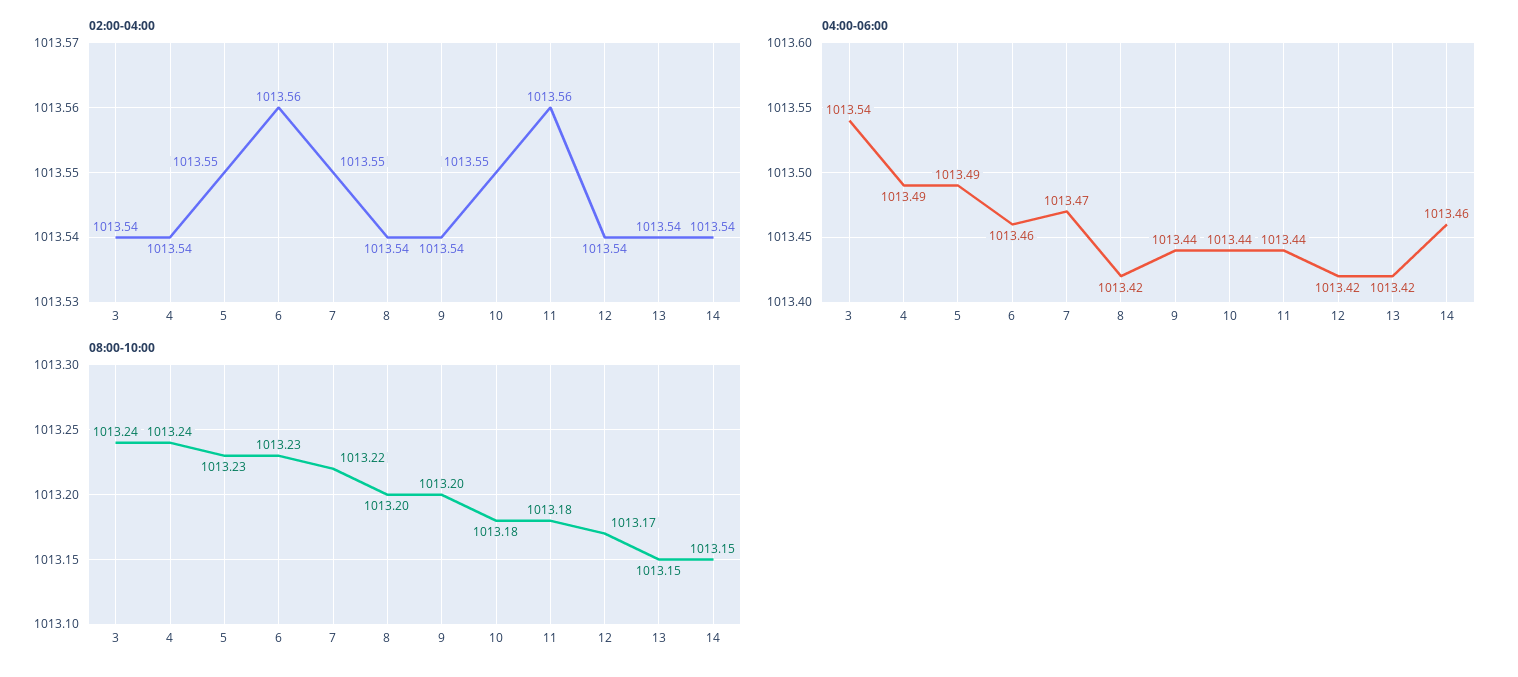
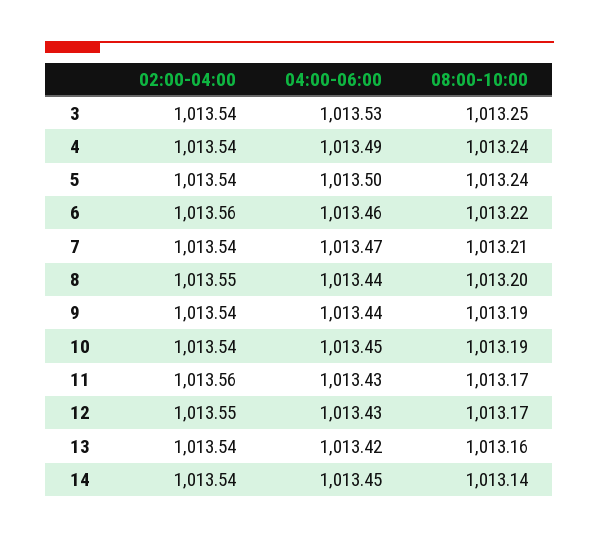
  {
    "02:00-04:00": {
      "3": 1013.54,
      "4": 1013.54,
-     "5": 1013.55,
+     "5": 1013.54,
      "6": 1013.56,
-     "7": 1013.55,
+     "7": 1013.54,
-     "8": 1013.54,
+     "8": 1013.55,
      "9": 1013.54,
-     "10": 1013.55,
+     "10": 1013.54,
      "11": 1013.56,
-     "12": 1013.54,
+     "12": 1013.55,
      "13": 1013.54,
      "14": 1013.54
    },
    "04:00-06:00": {
-     "3": 1013.54,
+     "3": 1013.53,
      "4": 1013.49,
-     "5": 1013.49,
+     "5": 1013.5,
      "6": 1013.46,
      "7": 1013.47,
-     "8": 1013.42,
+     "8": 1013.44,
      "9": 1013.44,
-     "10": 1013.44,
+     "10": 1013.45,
-     "11": 1013.44,
+     "11": 1013.43,
-     "12": 1013.42,
+     "12": 1013.43,
      "13": 1013.42,
-     "14": 1013.46
+     "14": 1013.45
    },
    "08:00-10:00": {
-     "3": 1013.24,
+     "3": 1013.25,
      "4": 1013.24,
-     "5": 1013.23,
+     "5": 1013.24,
-     "6": 1013.23,
+     "6": 1013.22,
-     "7": 1013.22,
+     "7": 1013.21,
      "8": 1013.2,
-     "9": 1013.2,
+     "9": 1013.19,
-     "10": 1013.18,
+     "10": 1013.19,
-     "11": 1013.18,
+     "11": 1013.17,
      "12": 1013.17,
-     "13": 1013.15,
+     "13": 1013.16,
-     "14": 1013.15
+     "14": 1013.14
    }
  }

